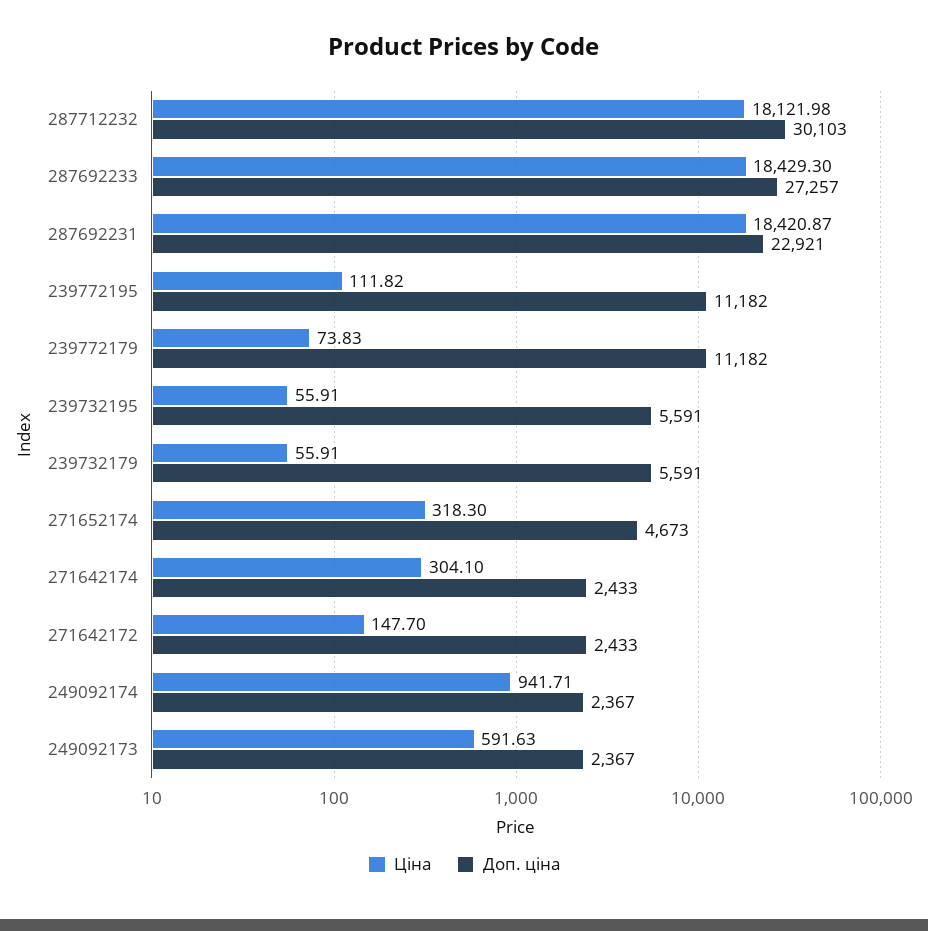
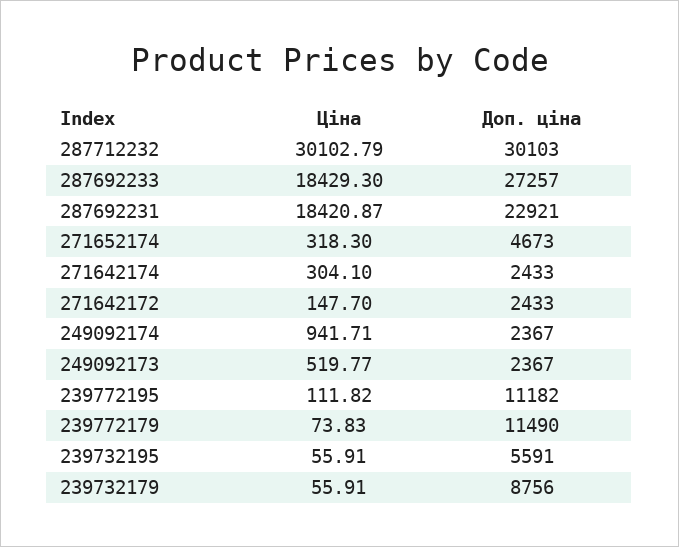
  {
    "Ціна": {
-     "287712232": 18121.98,
+     "287712232": 30102.79,
      "287692233": 18429.3,
      "287692231": 18420.87,
      "239772195": 111.82,
      "239772179": 73.83,
      "239732195": 55.91,
      "239732179": 55.91,
      "271652174": 318.3,
      "271642174": 304.1,
      "271642172": 147.7,
      "249092174": 941.71,
-     "249092173": 591.63
+     "249092173": 519.77
    },
    "Доп. ціна": {
      "287712232": 30103,
      "287692233": 27257,
      "287692231": 22921,
      "239772195": 11182,
-     "239772179": 11182,
+     "239772179": 11490,
      "239732195": 5591,
-     "239732179": 5591,
+     "239732179": 8756,
      "271652174": 4673,
      "271642174": 2433,
      "271642172": 2433,
      "249092174": 2367,
      "249092173": 2367
    }
  }

